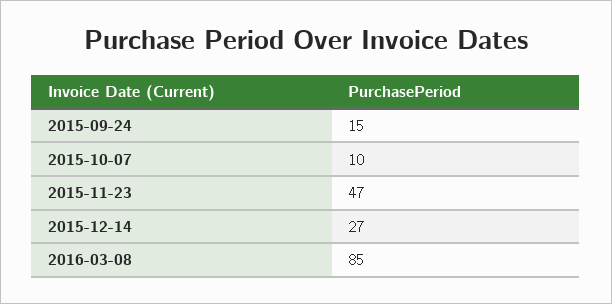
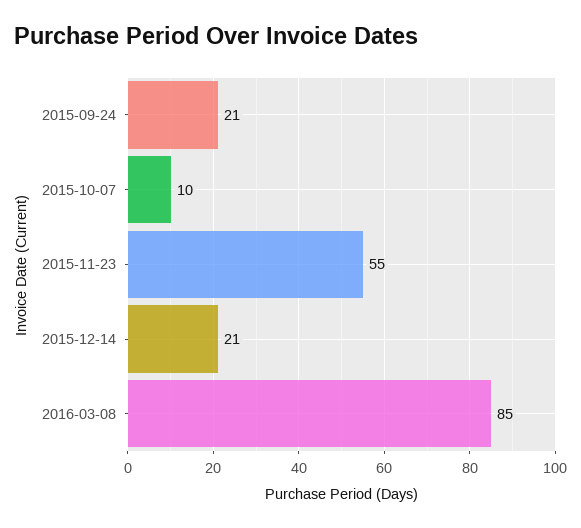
  {
-   "2015-09-24": 15,
+   "2015-09-24": 21,
    "2015-10-07": 10,
-   "2015-11-23": 47,
+   "2015-11-23": 55,
-   "2015-12-14": 27,
+   "2015-12-14": 21,
    "2016-03-08": 85
  }

